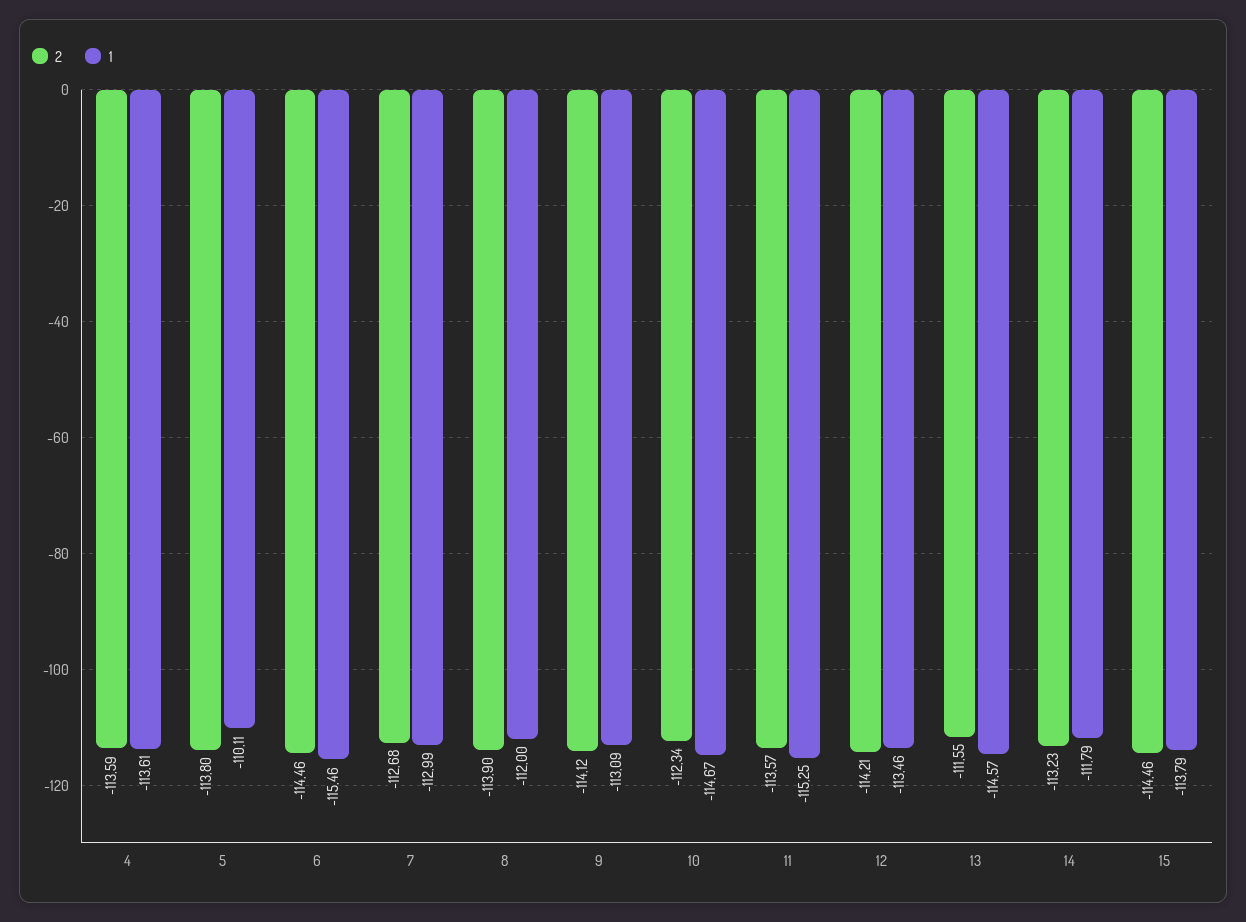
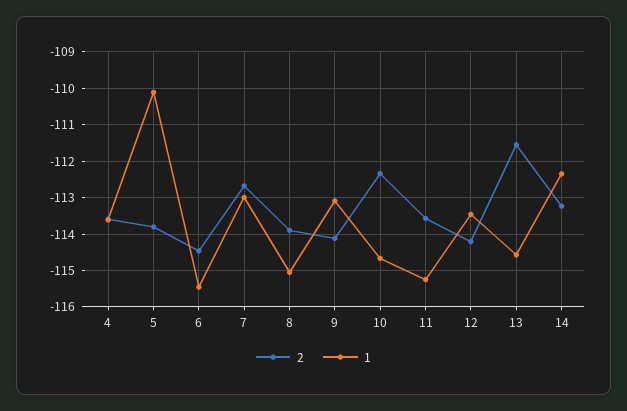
  {
    "2": {
      "4": -113.59,
      "5": -113.8,
      "6": -114.46,
      "7": -112.68,
      "8": -113.9,
      "9": -114.12,
      "10": -112.34,
      "11": -113.57,
      "12": -114.21,
      "13": -111.55,
-     "14": -113.23,
+     "14": -113.23
-     "15": -114.46
    },
    "1": {
      "4": -113.61,
      "5": -110.11,
      "6": -115.46,
      "7": -112.99,
-     "8": -112,
+     "8": -115,
      "9": -113.09,
      "10": -114.67,
      "11": -115.25,
      "12": -113.46,
      "13": -114.57,
-     "14": -111.79,
+     "14": -112.4
-     "15": -113.79
    }
  }

